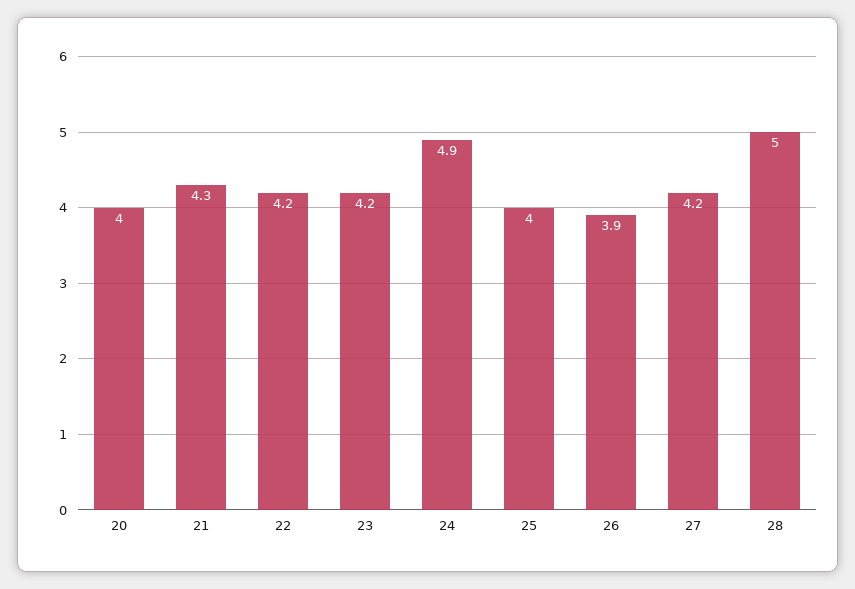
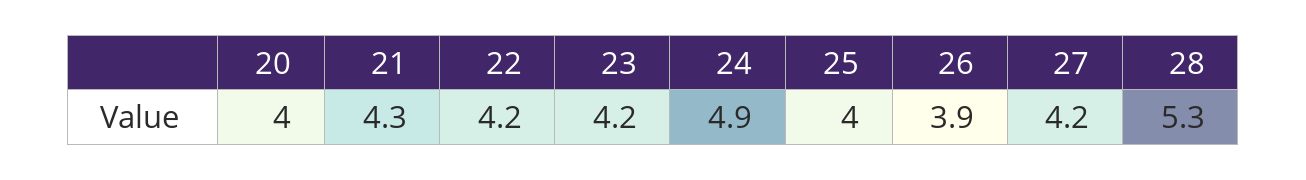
  {
    "20": 4,
    "21": 4.3,
    "22": 4.2,
    "23": 4.2,
    "24": 4.9,
    "25": 4,
    "26": 3.9,
    "27": 4.2,
-   "28": 5
+   "28": 5.3
  }

